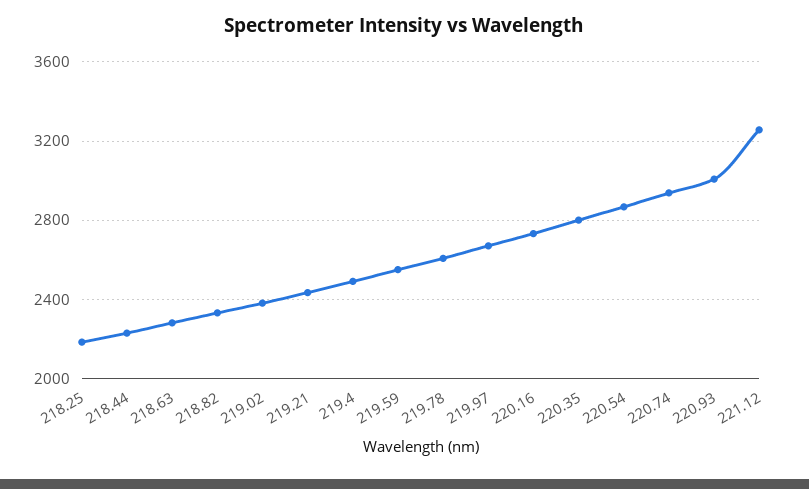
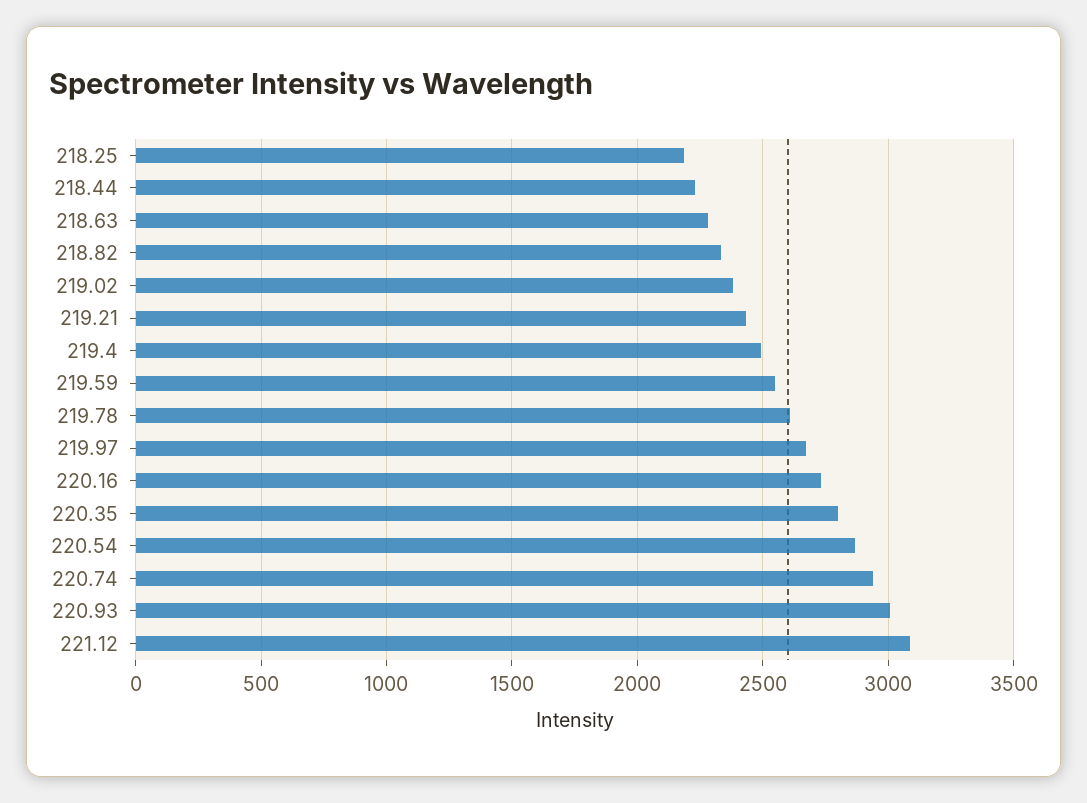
  {
    "218.25": 2200,
    "218.44": 2250,
    "218.63": 2300,
    "218.82": 2350,
    "219.02": 2400,
    "219.21": 2450,
    "219.4": 2500,
    "219.59": 2550,
    "219.78": 2600,
    "219.97": 2650,
    "220.16": 2750,
    "220.35": 2800,
    "220.54": 2850,
    "220.74": 2950,
    "220.93": 3000,
-   "221.12": 3250
+   "221.12": 3100
  }

